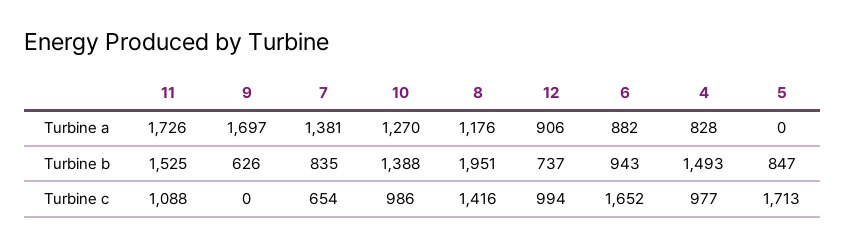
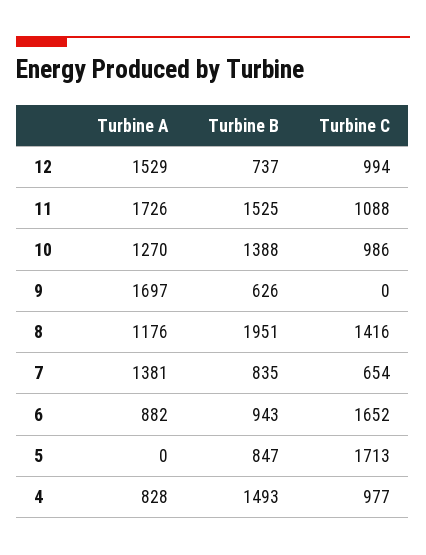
  {
    "11": {
      "Turbine a": 1726,
      "Turbine b": 1525,
      "Turbine c": 1088
    },
    "9": {
      "Turbine a": 1697,
      "Turbine b": 626,
      "Turbine c": 0
    },
    "7": {
      "Turbine a": 1381,
      "Turbine b": 835,
      "Turbine c": 654
    },
    "10": {
      "Turbine a": 1270,
      "Turbine b": 1388,
      "Turbine c": 986
    },
    "8": {
      "Turbine a": 1176,
      "Turbine b": 1951,
      "Turbine c": 1416
    },
    "12": {
-     "Turbine a": 906,
+     "Turbine a": 1529,
      "Turbine b": 737,
      "Turbine c": 994
    },
    "6": {
      "Turbine a": 882,
      "Turbine b": 943,
      "Turbine c": 1652
    },
    "4": {
      "Turbine a": 828,
      "Turbine b": 1493,
      "Turbine c": 977
    },
    "5": {
      "Turbine a": 0,
      "Turbine b": 847,
      "Turbine c": 1713
    }
  }

